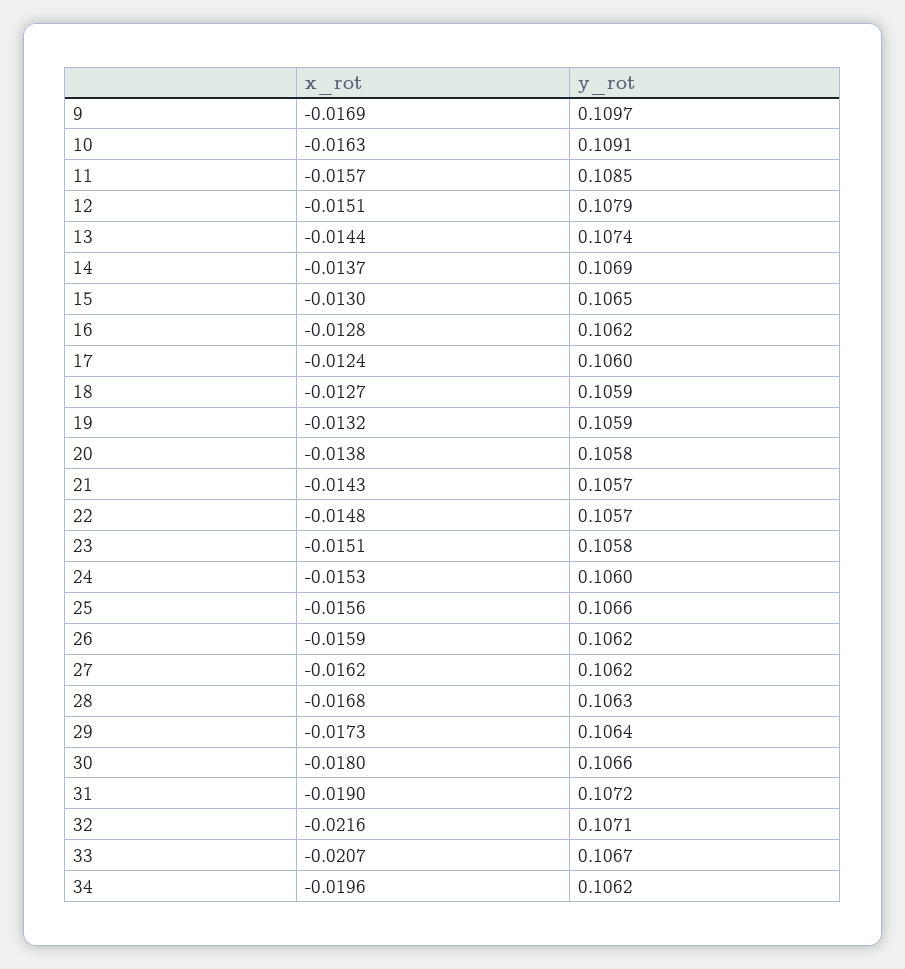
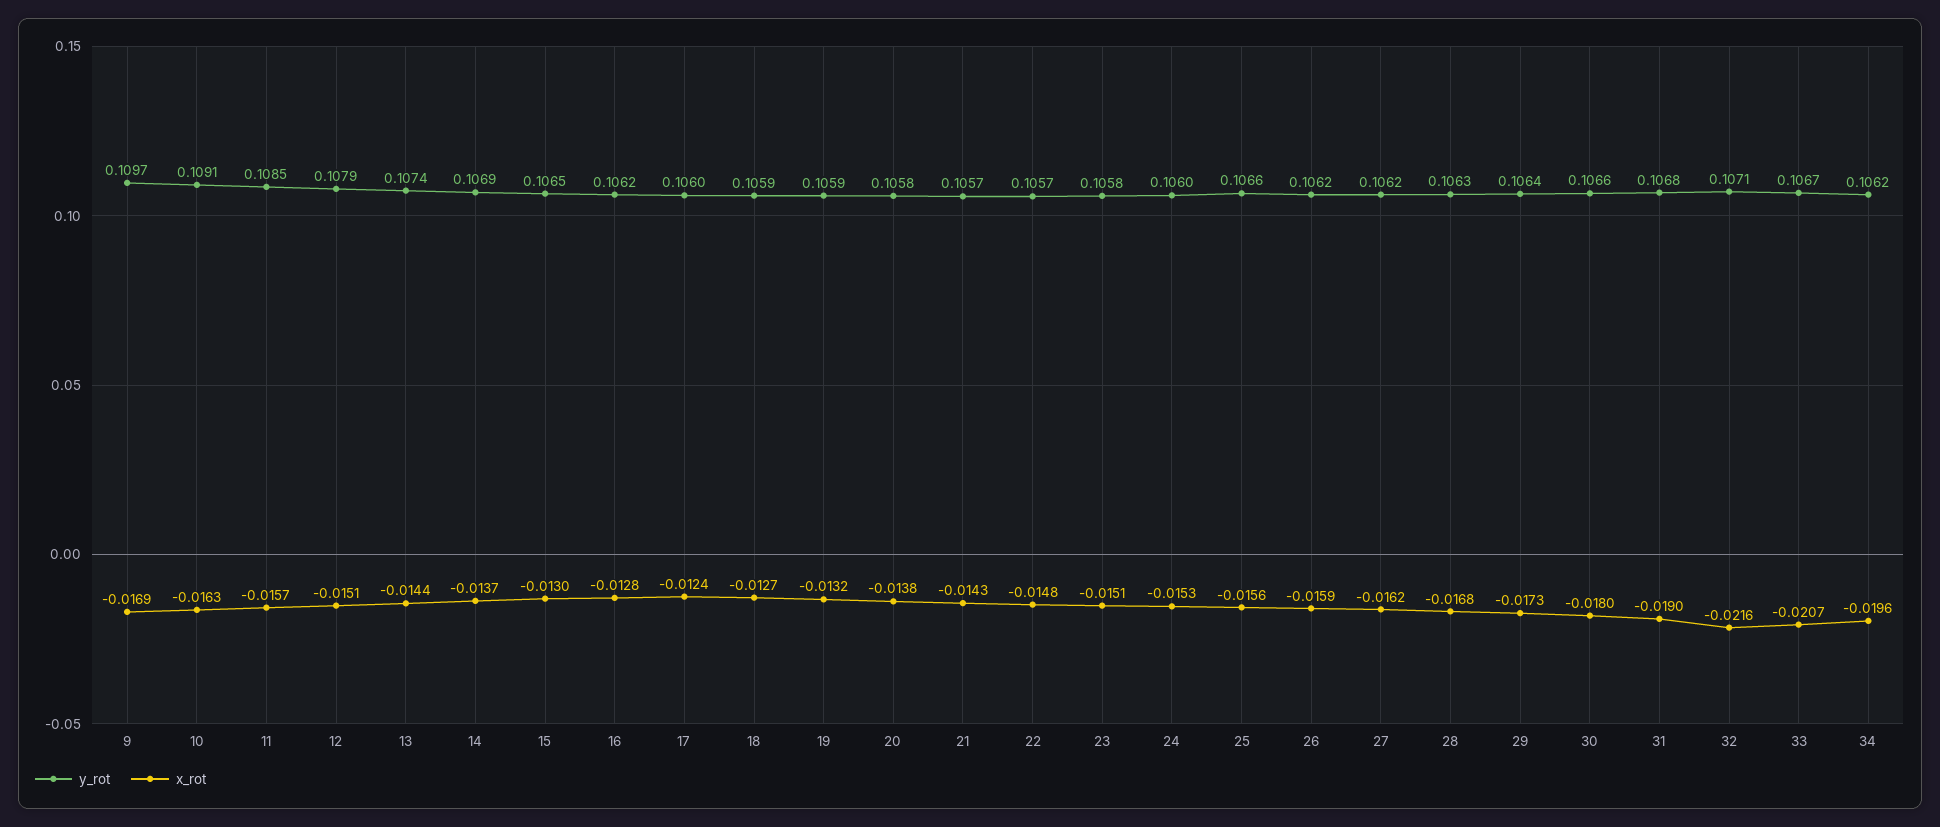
  {
    "x_rot": {
      "9": -0.0169,
      "10": -0.0163,
      "11": -0.0157,
      "12": -0.0151,
      "13": -0.0144,
      "14": -0.0137,
      "15": -0.013,
      "16": -0.0128,
      "17": -0.0124,
      "18": -0.0127,
      "19": -0.0132,
      "20": -0.0138,
      "21": -0.0143,
      "22": -0.0148,
      "23": -0.0151,
      "24": -0.0153,
      "25": -0.0156,
      "26": -0.0159,
      "27": -0.0162,
      "28": -0.0168,
      "29": -0.0173,
      "30": -0.018,
      "31": -0.019,
      "32": -0.0216,
      "33": -0.0207,
      "34": -0.0196
    },
    "y_rot": {
      "9": 0.1097,
      "10": 0.1091,
      "11": 0.1085,
      "12": 0.1079,
      "13": 0.1074,
      "14": 0.1069,
      "15": 0.1065,
      "16": 0.1062,
      "17": 0.106,
      "18": 0.1059,
      "19": 0.1059,
      "20": 0.1058,
      "21": 0.1057,
      "22": 0.1057,
      "23": 0.1058,
      "24": 0.106,
      "25": 0.1066,
      "26": 0.1062,
      "27": 0.1062,
      "28": 0.1063,
      "29": 0.1064,
      "30": 0.1066,
-     "31": 0.1072,
+     "31": 0.1068,
      "32": 0.1071,
      "33": 0.1067,
      "34": 0.1062
    }
  }

